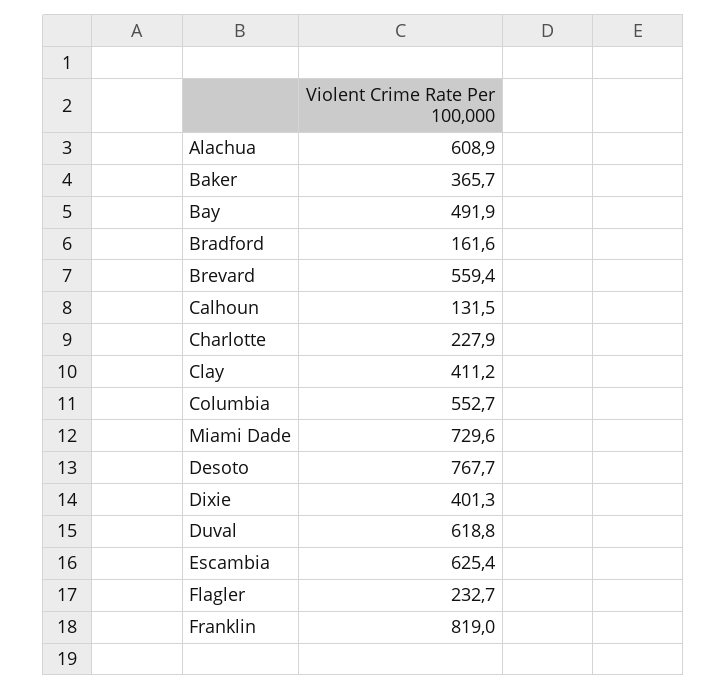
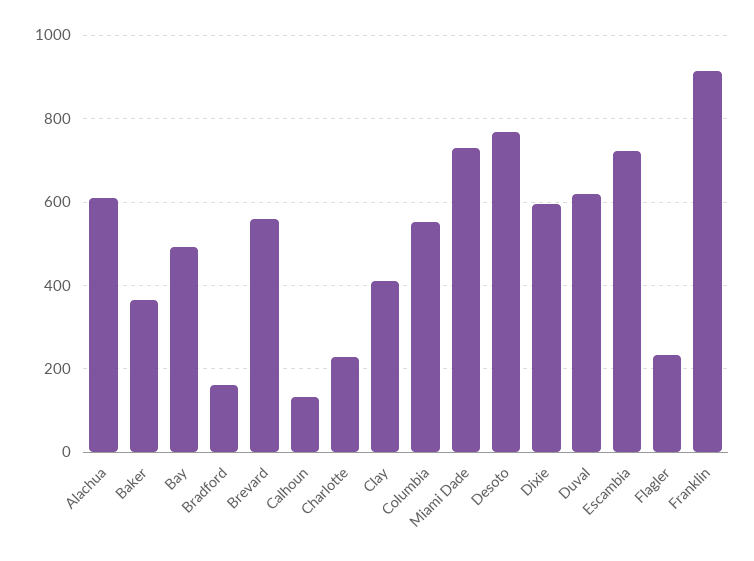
  {
    "Alachua": 608.9,
    "Baker": 365.7,
    "Bay": 491.9,
    "Bradford": 161.6,
    "Brevard": 559.4,
    "Calhoun": 131.5,
    "Charlotte": 227.9,
    "Clay": 411.2,
    "Columbia": 552.7,
    "Miami Dade": 729.6,
    "Desoto": 767.7,
-   "Dixie": 401.3,
+   "Dixie": 600,
    "Duval": 618.8,
-   "Escambia": 625.4,
+   "Escambia": 720,
    "Flagler": 232.7,
-   "Franklin": 819
+   "Franklin": 920
  }

